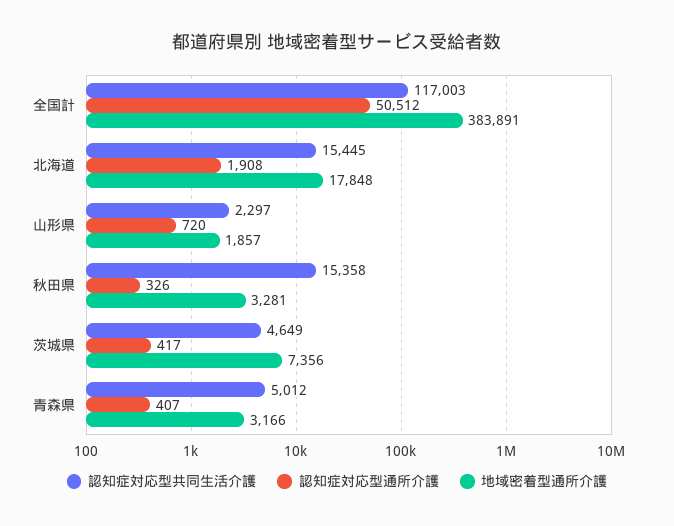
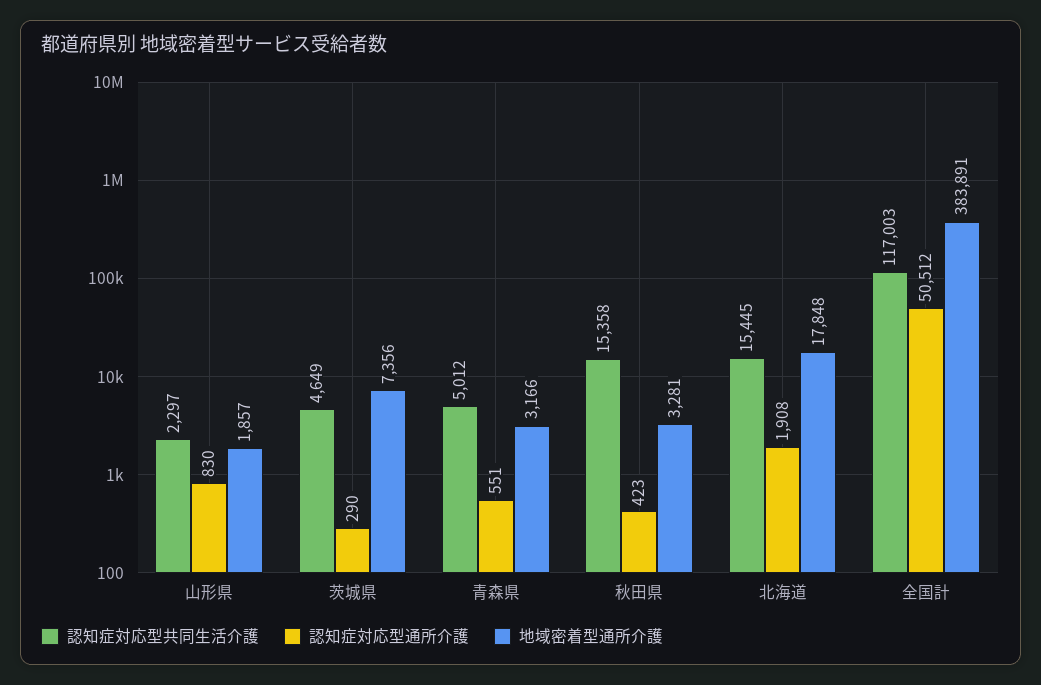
  {
    "認知症対応型共同生活介護": {
      "全国計": 117003,
      "北海道": 15445,
      "山形県": 2297,
      "秋田県": 15358,
      "茨城県": 4649,
      "青森県": 5012
    },
    "認知症対応型通所介護": {
      "全国計": 50512,
      "北海道": 1908,
-     "山形県": 720,
+     "山形県": 830,
-     "秋田県": 326,
+     "秋田県": 423,
-     "茨城県": 417,
+     "茨城県": 290,
-     "青森県": 407
+     "青森県": 551
    },
    "地域密着型通所介護": {
      "全国計": 383891,
      "北海道": 17848,
      "山形県": 1857,
      "秋田県": 3281,
      "茨城県": 7356,
      "青森県": 3166
    }
  }

